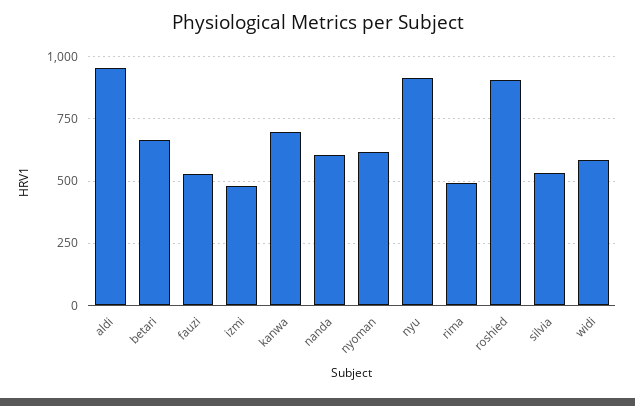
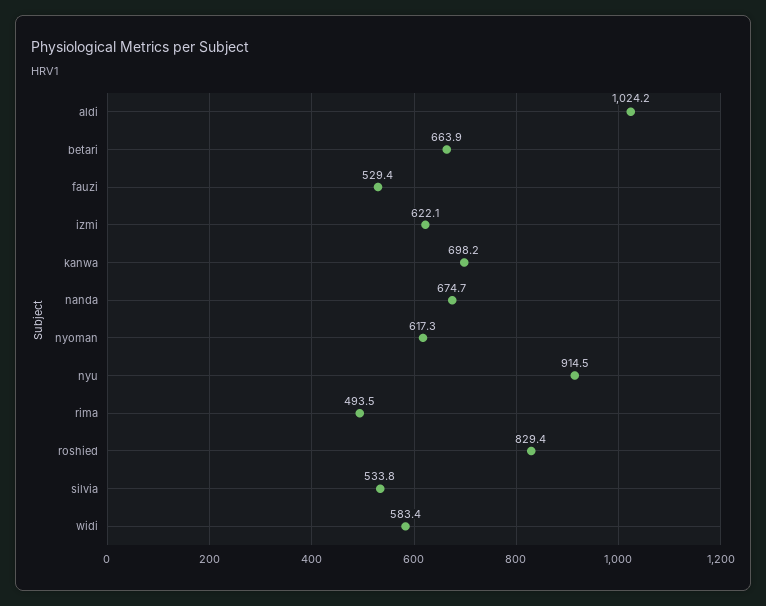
  {
-   "aldi": 950,
+   "aldi": 1024.2,
    "betari": 663.9,
    "fauzi": 529.4,
-   "izmi": 475,
+   "izmi": 622.1,
    "kanwa": 698.2,
-   "nanda": 600,
+   "nanda": 674.7,
    "nyoman": 617.3,
    "nyu": 914.5,
    "rima": 493.5,
-   "roshied": 900,
+   "roshied": 829.4,
    "silvia": 533.8,
    "widi": 583.4
  }

